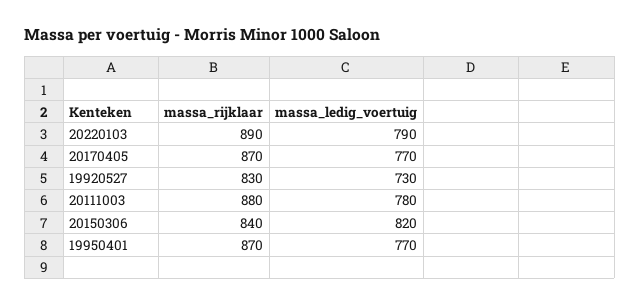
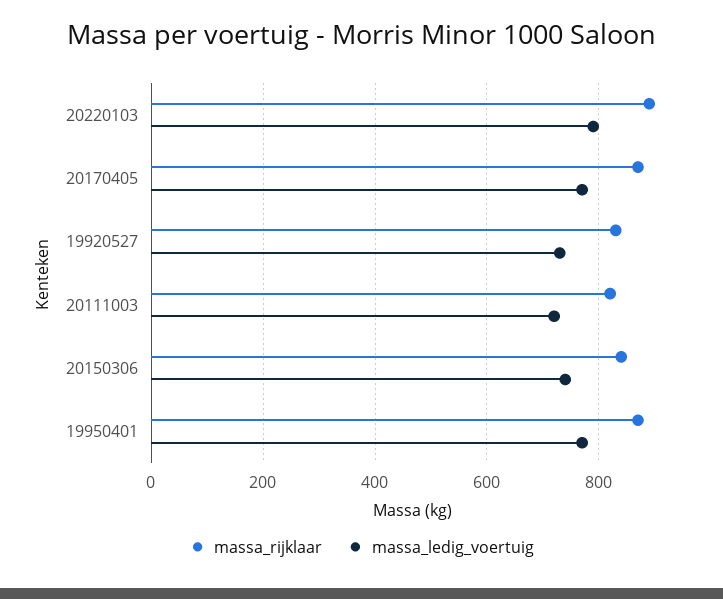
  {
    "massa_rijklaar": {
      "20220103": 890,
      "20170405": 870,
      "19920527": 830,
-     "20111003": 880,
+     "20111003": 820,
      "20150306": 840,
      "19950401": 870
    },
    "massa_ledig_voertuig": {
      "20220103": 790,
      "20170405": 770,
      "19920527": 730,
-     "20111003": 780,
+     "20111003": 720,
-     "20150306": 820,
+     "20150306": 740,
      "19950401": 770
    }
  }

